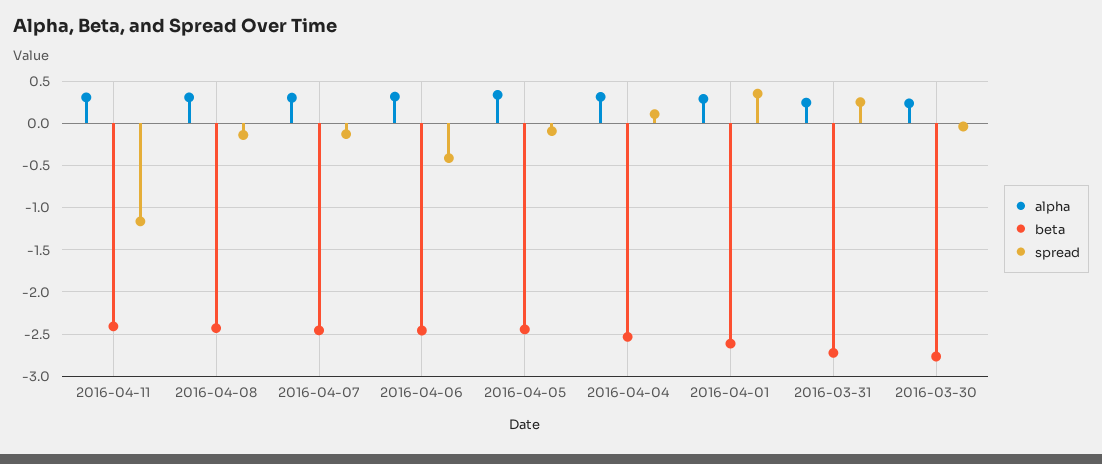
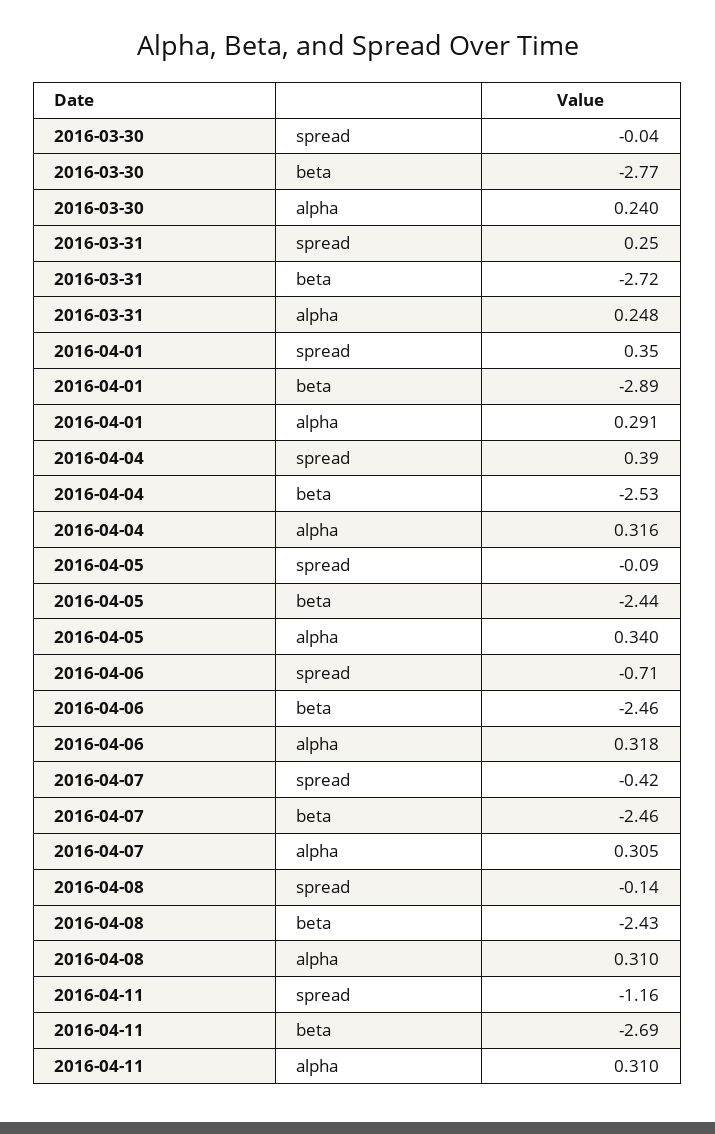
  {
    "alpha": {
      "2016-04-11": 0.31,
      "2016-04-08": 0.31,
      "2016-04-07": 0.305,
      "2016-04-06": 0.318,
      "2016-04-05": 0.34,
      "2016-04-04": 0.316,
      "2016-04-01": 0.291,
      "2016-03-31": 0.248,
      "2016-03-30": 0.24
    },
    "beta": {
-     "2016-04-11": -2.4,
+     "2016-04-11": -2.69,
      "2016-04-08": -2.43,
      "2016-04-07": -2.46,
      "2016-04-06": -2.46,
      "2016-04-05": -2.44,
      "2016-04-04": -2.53,
-     "2016-04-01": -2.6,
+     "2016-04-01": -2.89,
      "2016-03-31": -2.72,
      "2016-03-30": -2.77
    },
    "spread": {
      "2016-04-11": -1.16,
      "2016-04-08": -0.14,
-     "2016-04-07": -0.1,
+     "2016-04-07": -0.42,
-     "2016-04-06": -0.4,
+     "2016-04-06": -0.71,
      "2016-04-05": -0.09,
-     "2016-04-04": 0.1,
+     "2016-04-04": 0.39,
      "2016-04-01": 0.35,
      "2016-03-31": 0.25,
      "2016-03-30": -0.04
    }
  }

